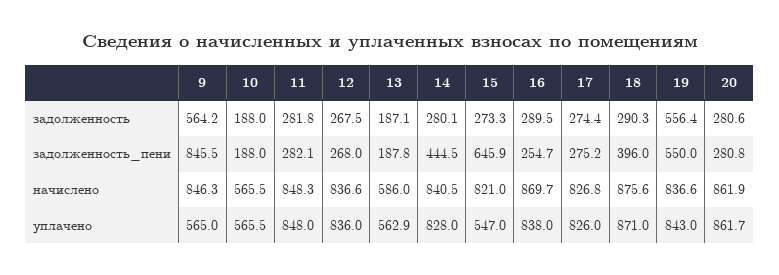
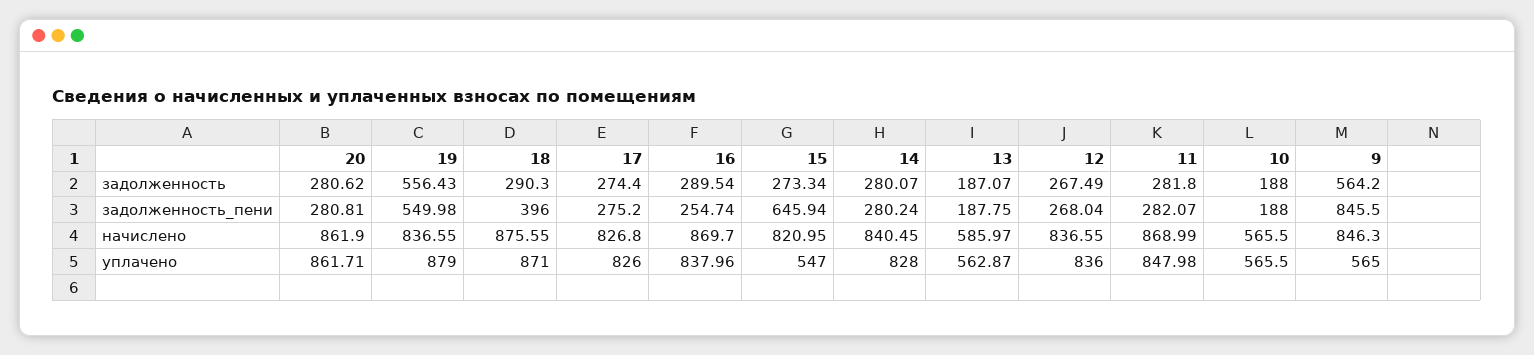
  {
    "9": {
      "задолженность": 564.2,
      "задолженность_пени": 845.5,
      "начислено": 846.3,
      "уплачено": 565
    },
    "10": {
      "задолженность": 188,
      "задолженность_пени": 188,
      "начислено": 565.5,
      "уплачено": 565.5
    },
    "11": {
      "задолженность": 281.8,
      "задолженность_пени": 282.07,
-     "начислено": 848.3,
+     "начислено": 868.99,
      "уплачено": 847.98
    },
    "12": {
      "задолженность": 267.49,
      "задолженность_пени": 268.04,
      "начислено": 836.55,
      "уплачено": 836
    },
    "13": {
      "задолженность": 187.07,
      "задолженность_пени": 187.75,
      "начислено": 585.97,
      "уплачено": 562.87
    },
    "14": {
      "задолженность": 280.07,
-     "задолженность_пени": 444.5,
+     "задолженность_пени": 280.24,
      "начислено": 840.45,
      "уплачено": 828
    },
    "15": {
      "задолженность": 273.34,
      "задолженность_пени": 645.94,
      "начислено": 820.95,
      "уплачено": 547
    },
    "16": {
      "задолженность": 289.54,
      "задолженность_пени": 254.74,
      "начислено": 869.7,
      "уплачено": 837.96
    },
    "17": {
      "задолженность": 274.4,
      "задолженность_пени": 275.2,
      "начислено": 826.8,
      "уплачено": 826
    },
    "18": {
      "задолженность": 290.3,
      "задолженность_пени": 396,
      "начислено": 875.55,
      "уплачено": 871
    },
    "19": {
      "задолженность": 556.43,
      "задолженность_пени": 549.98,
      "начислено": 836.55,
-     "уплачено": 843
+     "уплачено": 879
    },
    "20": {
      "задолженность": 280.62,
      "задолженность_пени": 280.81,
      "начислено": 861.9,
      "уплачено": 861.71
    }
  }

